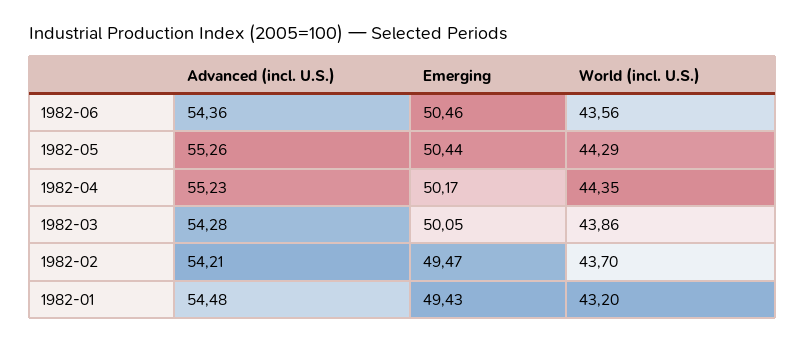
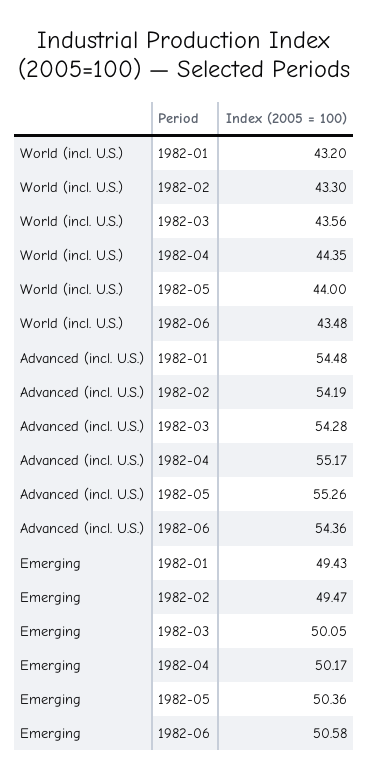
  {
    "Advanced (incl. U.S.)": {
      "1982-06": 54.36,
      "1982-05": 55.26,
-     "1982-04": 55.23,
+     "1982-04": 55.17,
      "1982-03": 54.28,
-     "1982-02": 54.21,
+     "1982-02": 54.19,
      "1982-01": 54.48
    },
    "Emerging": {
-     "1982-06": 50.46,
+     "1982-06": 50.58,
-     "1982-05": 50.44,
+     "1982-05": 50.36,
      "1982-04": 50.17,
      "1982-03": 50.05,
      "1982-02": 49.47,
      "1982-01": 49.43
    },
    "World (incl. U.S.)": {
-     "1982-06": 43.56,
+     "1982-06": 43.48,
-     "1982-05": 44.29,
+     "1982-05": 44,
      "1982-04": 44.35,
-     "1982-03": 43.86,
+     "1982-03": 43.56,
-     "1982-02": 43.7,
+     "1982-02": 43.3,
      "1982-01": 43.2
    }
  }

